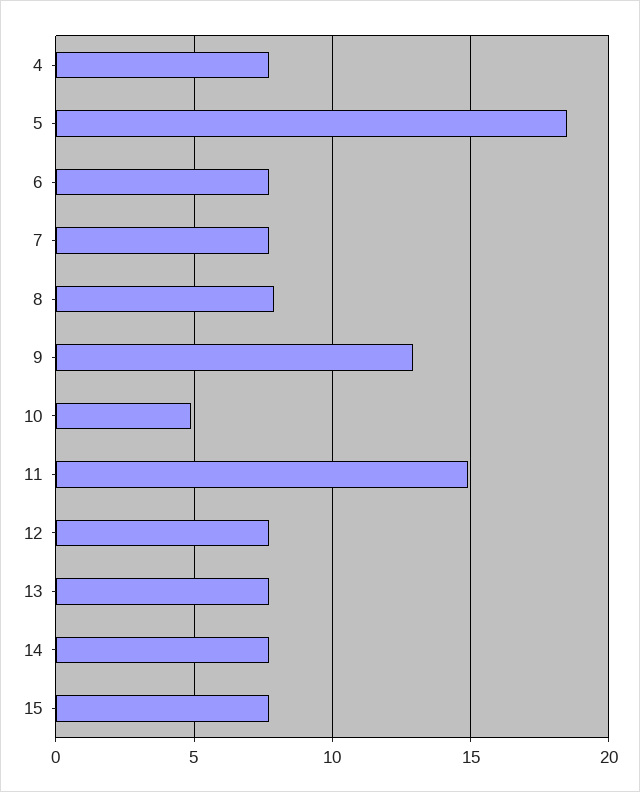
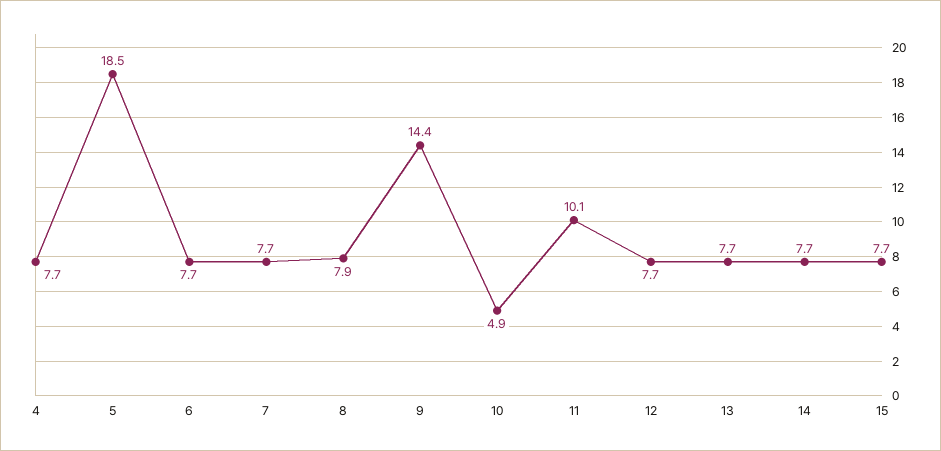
  {
    "4": 7.7,
    "5": 18.5,
    "6": 7.7,
    "7": 7.7,
    "8": 7.9,
-   "9": 13,
+   "9": 14.4,
    "10": 4.9,
-   "11": 15,
+   "11": 10.1,
    "12": 7.7,
    "13": 7.7,
    "14": 7.7,
    "15": 7.7
  }

